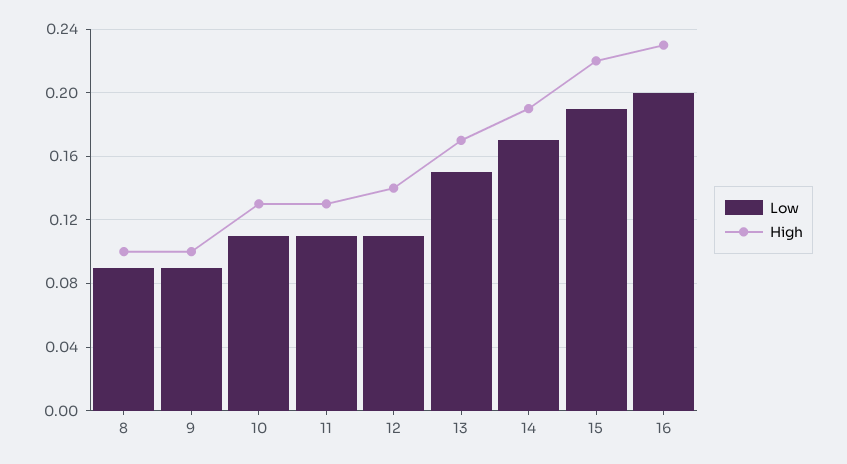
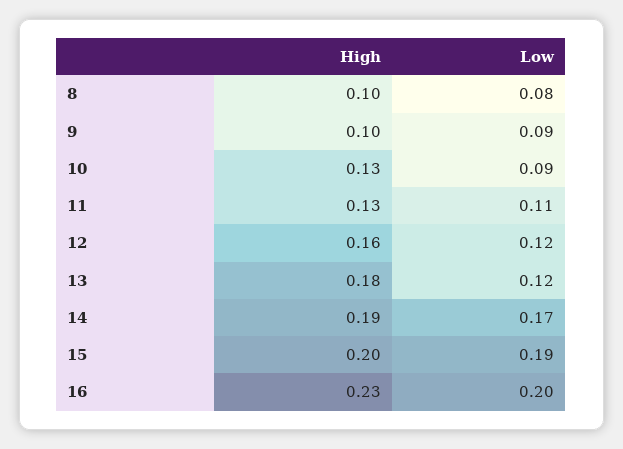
  {
    "Low": {
-     "8": 0.09,
+     "8": 0.08,
      "9": 0.09,
-     "10": 0.11,
+     "10": 0.09,
      "11": 0.11,
-     "12": 0.11,
+     "12": 0.12,
-     "13": 0.15,
+     "13": 0.12,
      "14": 0.17,
      "15": 0.19,
      "16": 0.2
    },
    "High": {
      "8": 0.1,
      "9": 0.1,
      "10": 0.13,
      "11": 0.13,
-     "12": 0.14,
+     "12": 0.16,
-     "13": 0.17,
+     "13": 0.18,
      "14": 0.19,
-     "15": 0.22,
+     "15": 0.2,
      "16": 0.23
    }
  }

